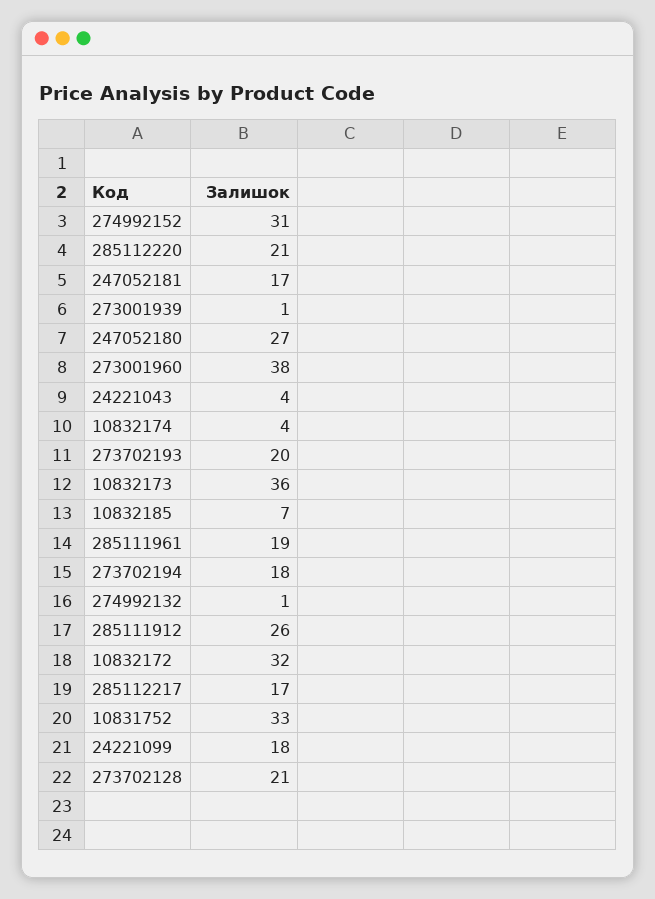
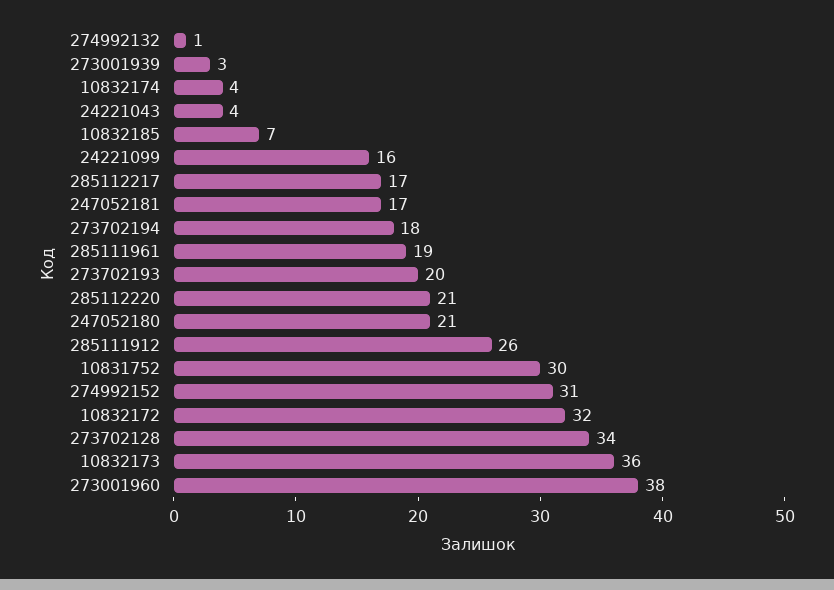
  {
    "274992152": 31,
    "285112220": 21,
    "247052181": 17,
-   "273001939": 1,
+   "273001939": 3,
-   "247052180": 27,
+   "247052180": 21,
    "273001960": 38,
    "24221043": 4,
    "10832174": 4,
    "273702193": 20,
    "10832173": 36,
    "10832185": 7,
    "285111961": 19,
    "273702194": 18,
    "274992132": 1,
    "285111912": 26,
    "10832172": 32,
    "285112217": 17,
-   "10831752": 33,
+   "10831752": 30,
-   "24221099": 18,
+   "24221099": 16,
-   "273702128": 21
+   "273702128": 34
  }

